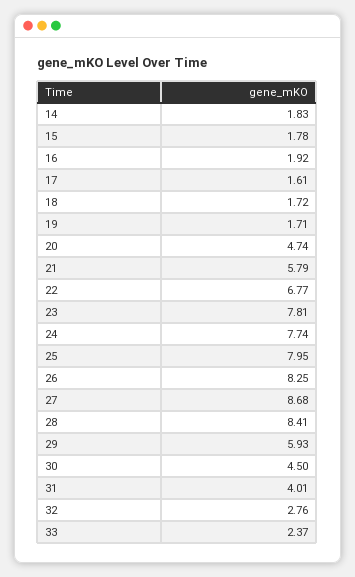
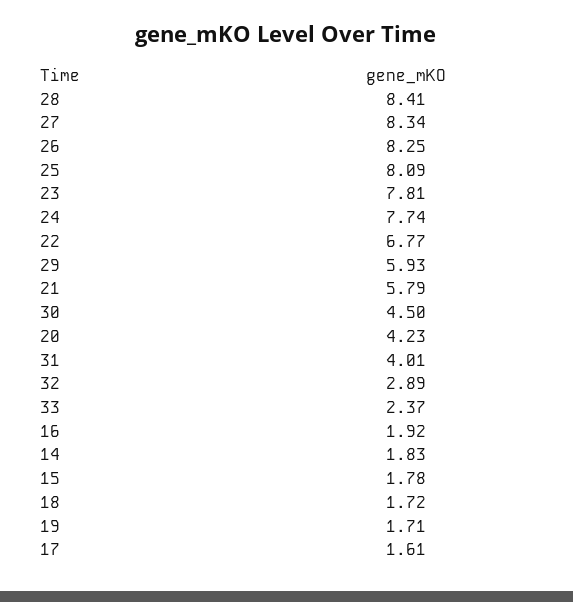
  {
    "14": 1.83,
    "15": 1.78,
    "16": 1.92,
    "17": 1.61,
    "18": 1.72,
    "19": 1.71,
-   "20": 4.74,
+   "20": 4.23,
    "21": 5.79,
    "22": 6.77,
    "23": 7.81,
    "24": 7.74,
-   "25": 7.95,
+   "25": 8.09,
    "26": 8.25,
-   "27": 8.68,
+   "27": 8.34,
    "28": 8.41,
    "29": 5.93,
    "30": 4.5,
    "31": 4.01,
-   "32": 2.76,
+   "32": 2.89,
    "33": 2.37
  }

